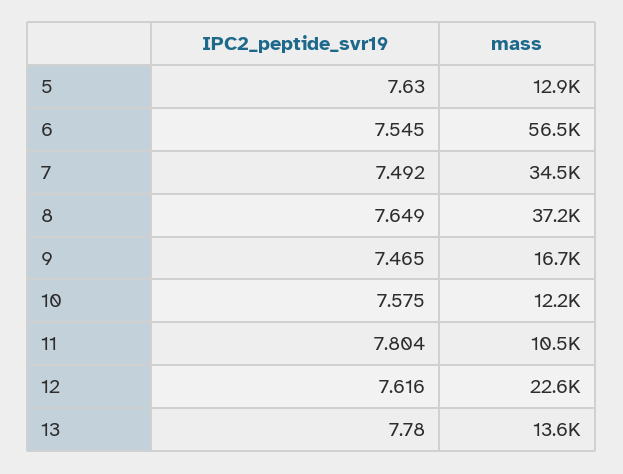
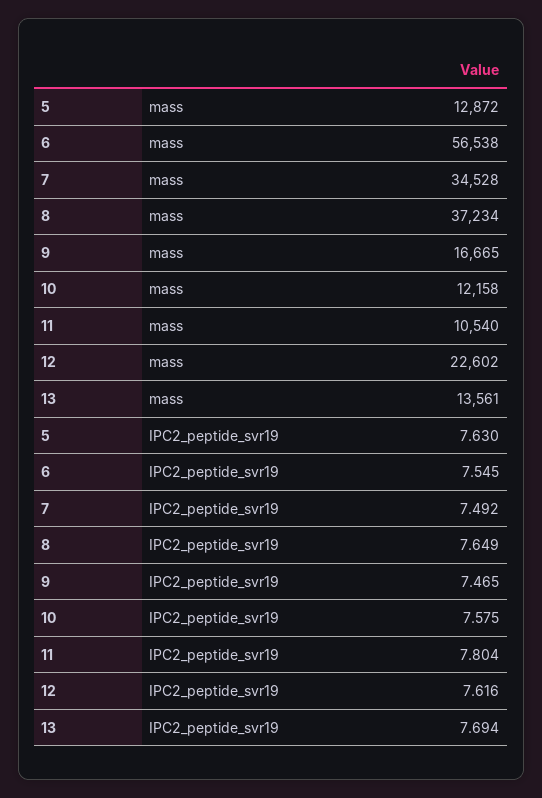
  {
    "IPC2_peptide_svr19": {
      "5": 7.63,
      "6": 7.545,
      "7": 7.492,
      "8": 7.649,
      "9": 7.465,
      "10": 7.575,
      "11": 7.804,
      "12": 7.616,
-     "13": 7.78
+     "13": 7.694
    },
    "mass": {
      "5": 12872,
      "6": 56538,
      "7": 34528,
      "8": 37234,
      "9": 16665,
      "10": 12158,
      "11": 10540,
      "12": 22602,
      "13": 13561
    }
  }

